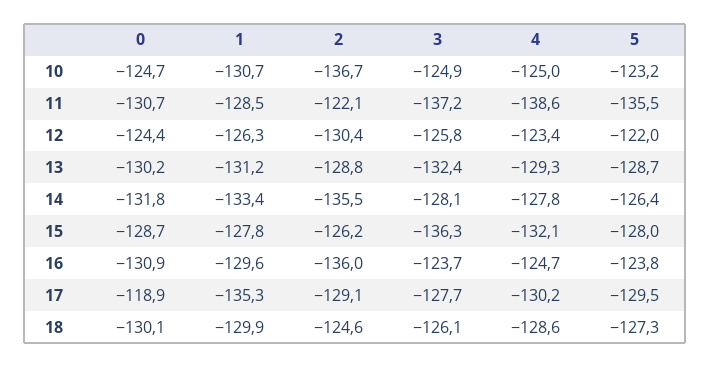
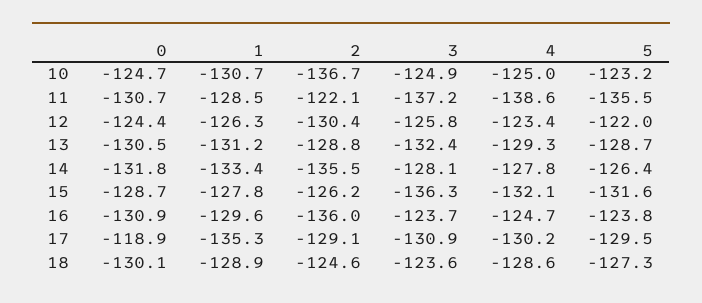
  {
    "0": {
      "10": -124.7,
      "11": -130.7,
      "12": -124.4,
-     "13": -130.2,
+     "13": -130.5,
      "14": -131.8,
      "15": -128.7,
      "16": -130.9,
      "17": -118.9,
      "18": -130.1
    },
    "1": {
      "10": -130.7,
      "11": -128.5,
      "12": -126.3,
      "13": -131.2,
      "14": -133.4,
      "15": -127.8,
      "16": -129.6,
      "17": -135.3,
-     "18": -129.9
+     "18": -128.9
    },
    "2": {
      "10": -136.7,
      "11": -122.1,
      "12": -130.4,
      "13": -128.8,
      "14": -135.5,
      "15": -126.2,
      "16": -136,
      "17": -129.1,
      "18": -124.6
    },
    "3": {
      "10": -124.9,
      "11": -137.2,
      "12": -125.8,
      "13": -132.4,
      "14": -128.1,
      "15": -136.3,
      "16": -123.7,
-     "17": -127.7,
+     "17": -130.9,
-     "18": -126.1
+     "18": -123.6
    },
    "4": {
      "10": -125,
      "11": -138.6,
      "12": -123.4,
      "13": -129.3,
      "14": -127.8,
      "15": -132.1,
      "16": -124.7,
      "17": -130.2,
      "18": -128.6
    },
    "5": {
      "10": -123.2,
      "11": -135.5,
      "12": -122,
      "13": -128.7,
      "14": -126.4,
-     "15": -128,
+     "15": -131.6,
      "16": -123.8,
      "17": -129.5,
      "18": -127.3
    }
  }

